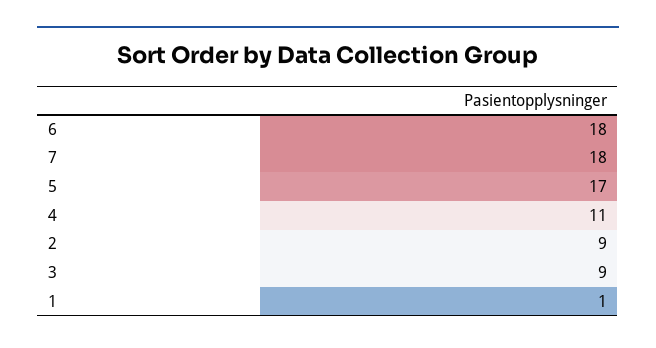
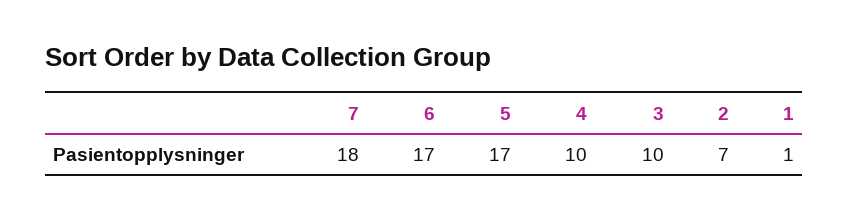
  {
-   "6": 18,
+   "6": 17,
    "7": 18,
    "5": 17,
-   "4": 11,
+   "4": 10,
-   "2": 9,
+   "2": 7,
-   "3": 9,
+   "3": 10,
    "1": 1
  }

